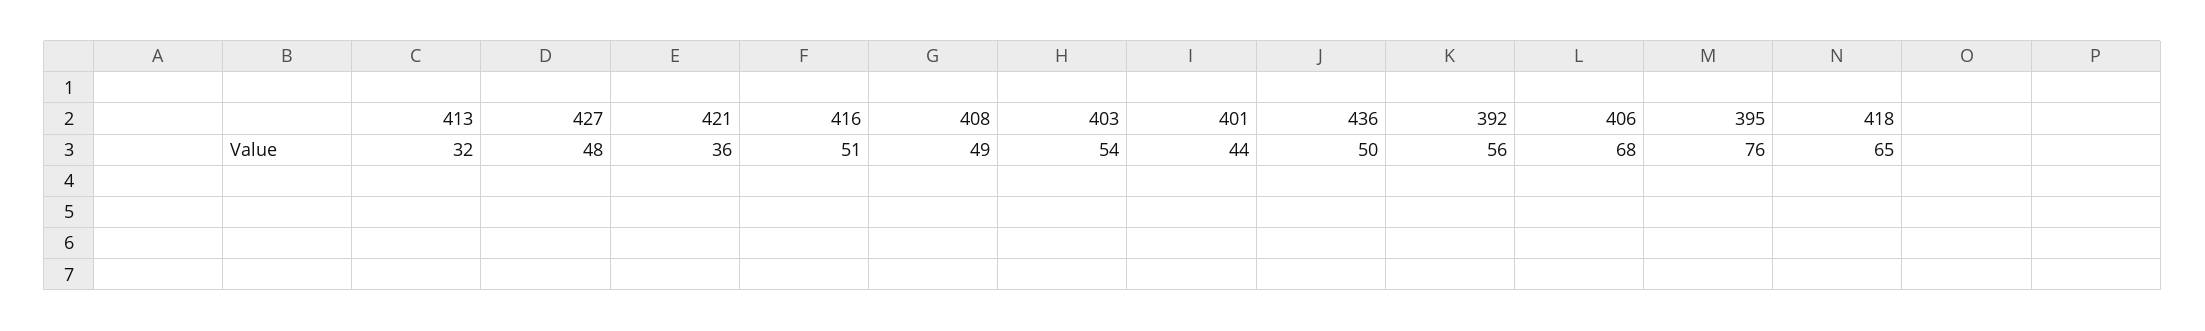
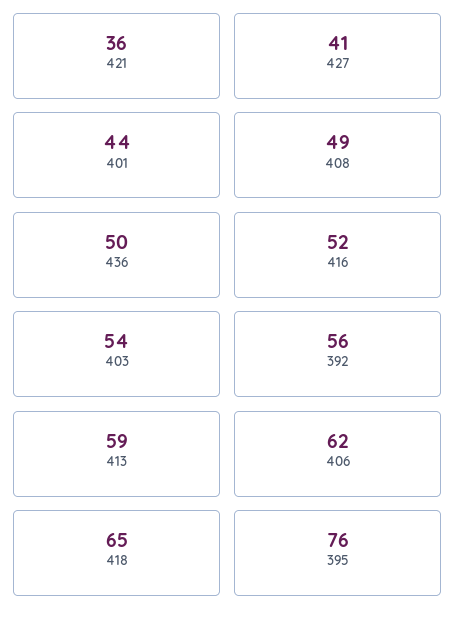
  {
-   "413": 32,
+   "413": 59,
-   "427": 48,
+   "427": 41,
    "421": 36,
-   "416": 51,
+   "416": 52,
    "408": 49,
    "403": 54,
    "401": 44,
    "436": 50,
    "392": 56,
-   "406": 68,
+   "406": 62,
    "395": 76,
    "418": 65
  }

